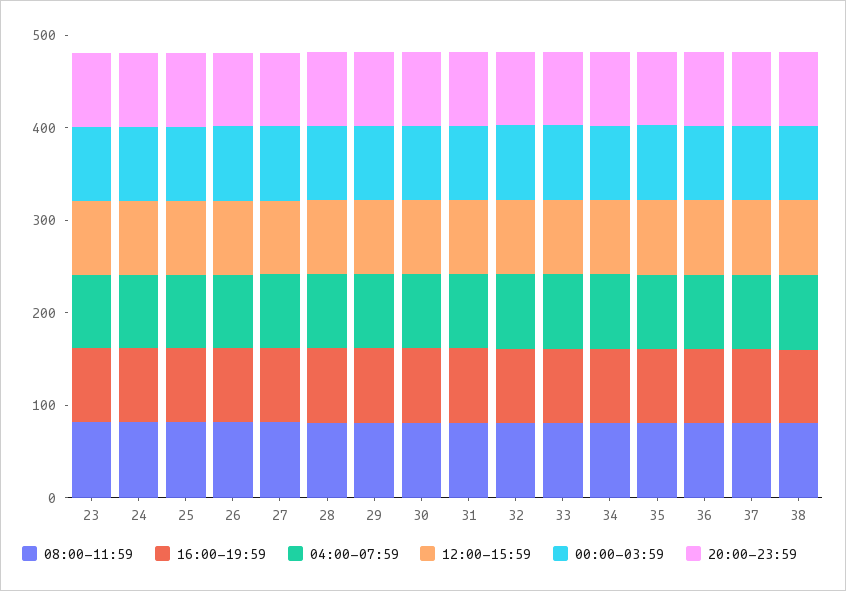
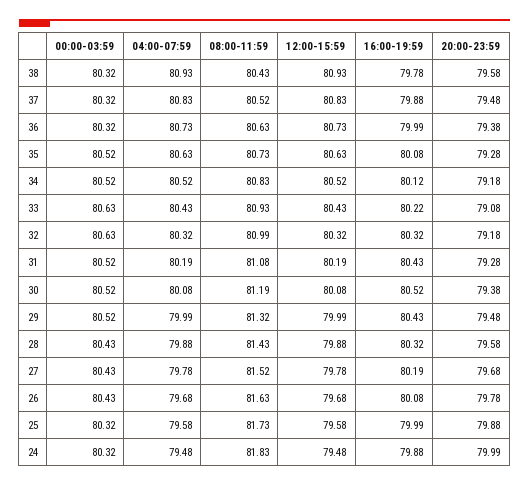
  {
    "08:00-11:59": {
-     "23": 80,
      "24": 81.83,
      "25": 81.73,
      "26": 81.63,
      "27": 81.52,
      "28": 81.43,
      "29": 81.32,
      "30": 81.19,
      "31": 81.08,
      "32": 80.99,
      "33": 80.93,
      "34": 80.83,
      "35": 80.73,
      "36": 80.63,
      "37": 80.52,
      "38": 80.43
    },
    "16:00-19:59": {
-     "23": 80,
      "24": 79.88,
      "25": 79.99,
      "26": 80.08,
      "27": 80.19,
      "28": 80.32,
      "29": 80.43,
      "30": 80.52,
      "31": 80.43,
      "32": 80.32,
      "33": 80.22,
      "34": 80.12,
      "35": 80.08,
      "36": 79.99,
      "37": 79.88,
      "38": 79.78
    },
    "04:00-07:59": {
-     "23": 80,
      "24": 79.48,
      "25": 79.58,
      "26": 79.68,
      "27": 79.78,
      "28": 79.88,
      "29": 79.99,
      "30": 80.08,
      "31": 80.19,
      "32": 80.32,
      "33": 80.43,
      "34": 80.52,
      "35": 80.63,
      "36": 80.73,
      "37": 80.83,
      "38": 80.93
    },
    "12:00-15:59": {
-     "23": 80,
      "24": 79.48,
      "25": 79.58,
      "26": 79.68,
      "27": 79.78,
      "28": 79.88,
      "29": 79.99,
      "30": 80.08,
      "31": 80.19,
      "32": 80.32,
      "33": 80.43,
      "34": 80.52,
      "35": 80.63,
      "36": 80.73,
      "37": 80.83,
      "38": 80.93
    },
    "00:00-03:59": {
-     "23": 80,
      "24": 80.32,
      "25": 80.32,
      "26": 80.43,
      "27": 80.43,
      "28": 80.43,
      "29": 80.52,
      "30": 80.52,
      "31": 80.52,
      "32": 80.63,
      "33": 80.63,
      "34": 80.52,
      "35": 80.52,
      "36": 80.32,
      "37": 80.32,
      "38": 80.32
    },
    "20:00-23:59": {
-     "23": 80,
      "24": 79.99,
      "25": 79.88,
      "26": 79.78,
      "27": 79.68,
      "28": 79.58,
      "29": 79.48,
      "30": 79.38,
      "31": 79.28,
      "32": 79.18,
      "33": 79.08,
      "34": 79.18,
      "35": 79.28,
      "36": 79.38,
      "37": 79.48,
      "38": 79.58
    }
  }

